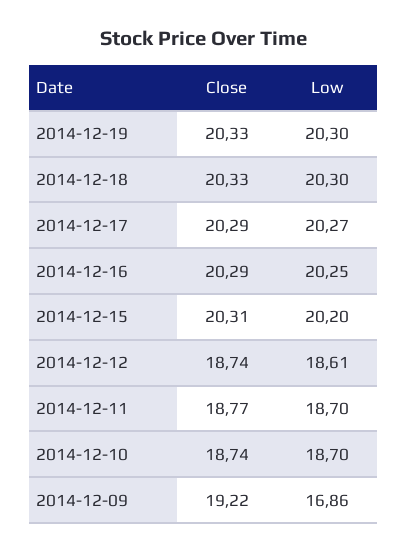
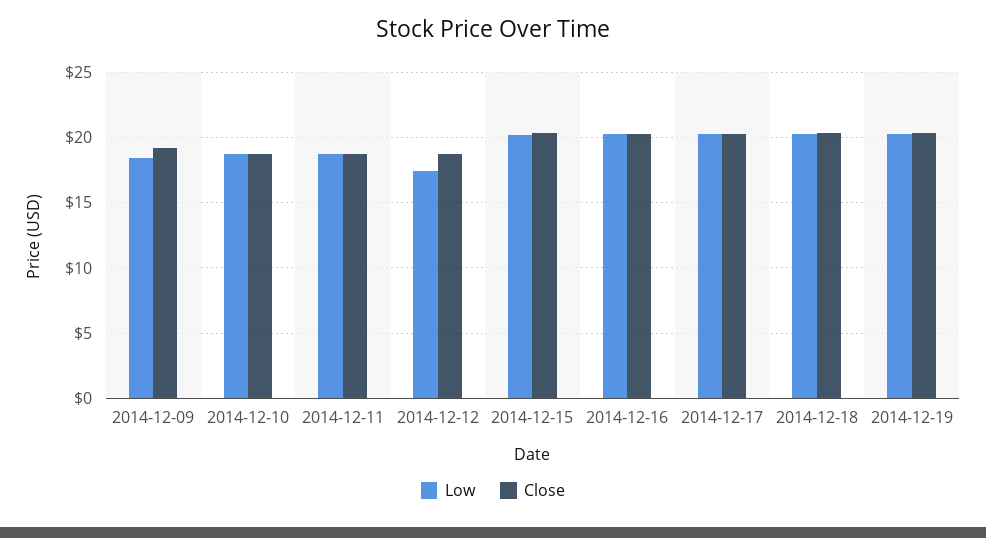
  {
    "Close": {
      "2014-12-19": 20.33,
      "2014-12-18": 20.33,
      "2014-12-17": 20.29,
      "2014-12-16": 20.29,
      "2014-12-15": 20.31,
      "2014-12-12": 18.74,
      "2014-12-11": 18.77,
      "2014-12-10": 18.74,
      "2014-12-09": 19.22
    },
    "Low": {
      "2014-12-19": 20.3,
      "2014-12-18": 20.3,
      "2014-12-17": 20.27,
      "2014-12-16": 20.25,
      "2014-12-15": 20.2,
-     "2014-12-12": 18.61,
+     "2014-12-12": 17.5,
      "2014-12-11": 18.7,
      "2014-12-10": 18.7,
-     "2014-12-09": 16.86
+     "2014-12-09": 18.5
    }
  }

